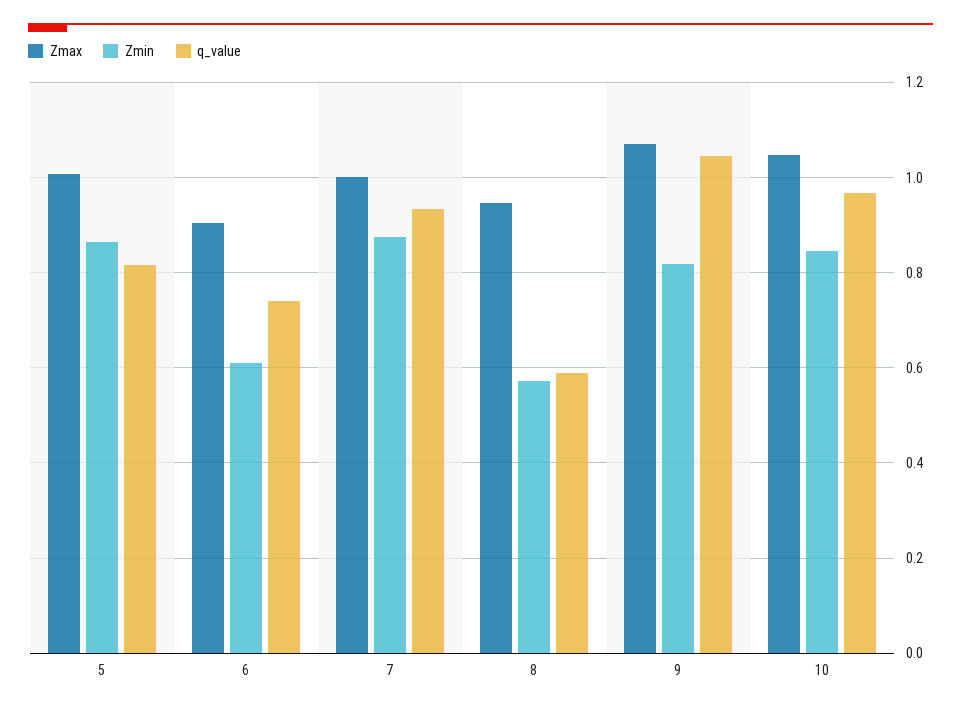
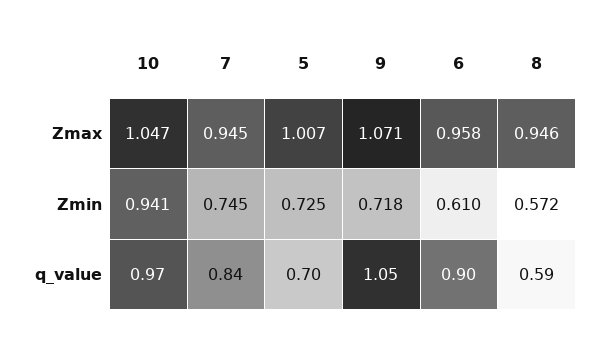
  {
    "Zmax": {
      "5": 1.007,
-     "6": 0.9,
+     "6": 0.958,
-     "7": 1,
+     "7": 0.945,
      "8": 0.946,
      "9": 1.071,
      "10": 1.047
    },
    "Zmin": {
-     "5": 0.86,
+     "5": 0.725,
      "6": 0.61,
-     "7": 0.88,
+     "7": 0.745,
      "8": 0.572,
-     "9": 0.82,
+     "9": 0.718,
-     "10": 0.84
+     "10": 0.941
    },
    "q_value": {
-     "5": 0.82,
+     "5": 0.7,
-     "6": 0.74,
+     "6": 0.9,
-     "7": 0.94,
+     "7": 0.84,
      "8": 0.59,
      "9": 1.05,
      "10": 0.97
    }
  }

